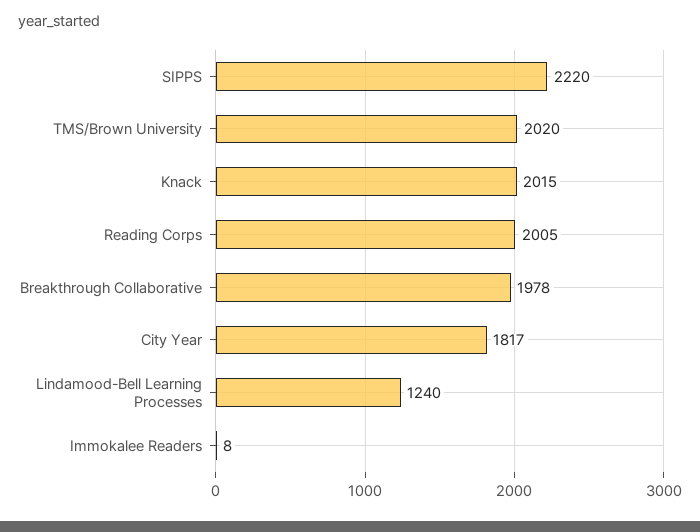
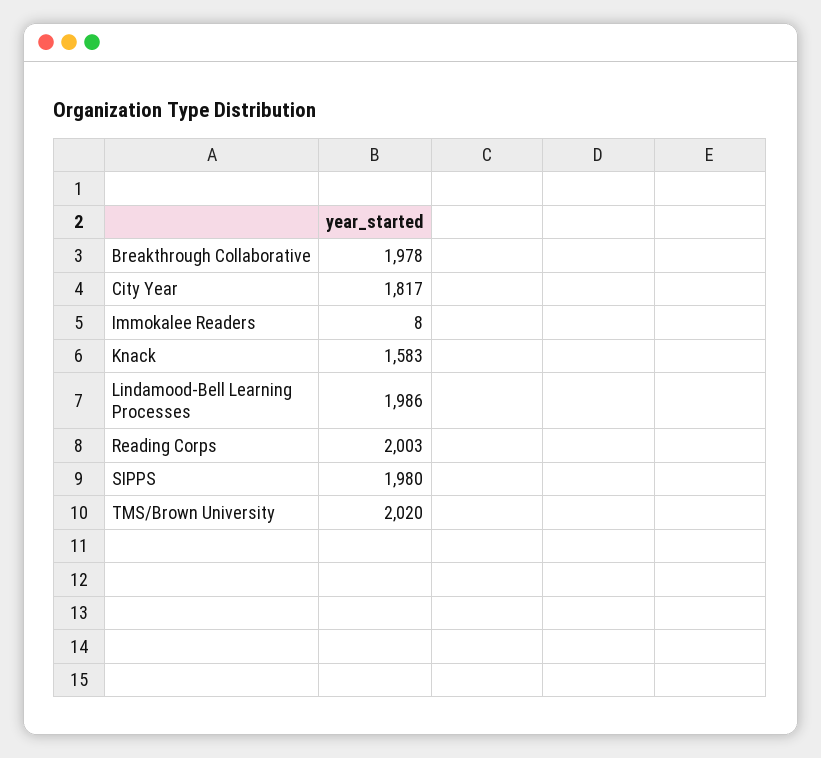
  {
-   "SIPPS": 2220,
+   "SIPPS": 1980,
    "TMS/Brown University": 2020,
-   "Knack": 2015,
+   "Knack": 1583,
-   "Reading Corps": 2005,
+   "Reading Corps": 2003,
    "Breakthrough Collaborative": 1978,
    "City Year": 1817,
-   "Lindamood-Bell Learning Processes": 1240,
+   "Lindamood-Bell Learning Processes": 1986,
    "Immokalee Readers": 8
  }

